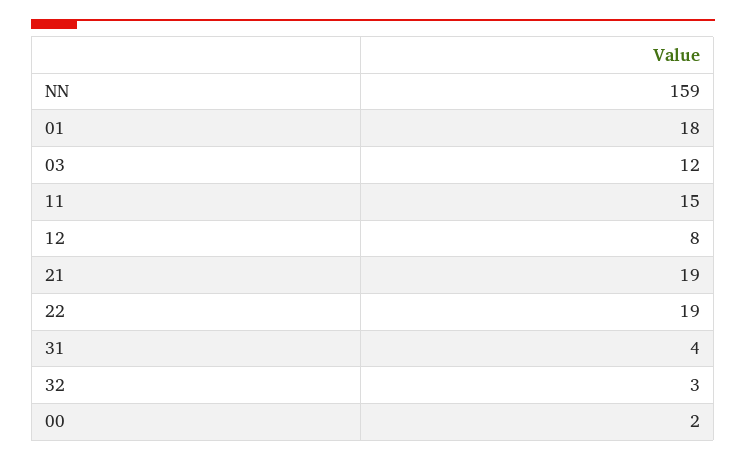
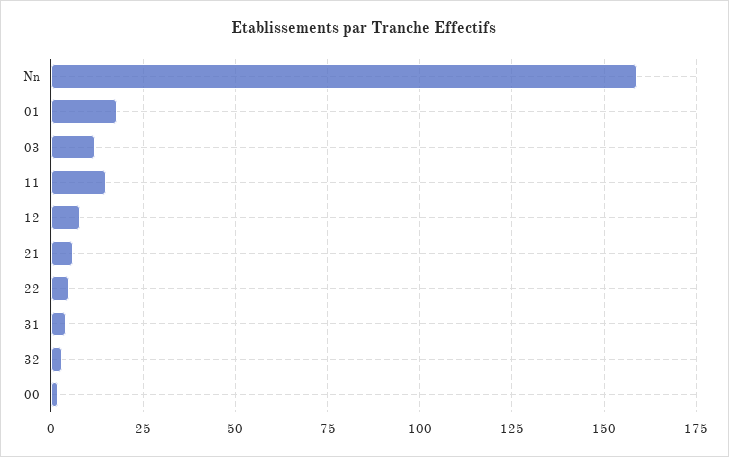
  {
    "NN": 159,
    "01": 18,
    "03": 12,
    "11": 15,
    "12": 8,
-   "21": 19,
+   "21": 5,
-   "22": 19,
+   "22": 5,
    "31": 4,
    "32": 3,
    "00": 2
  }

